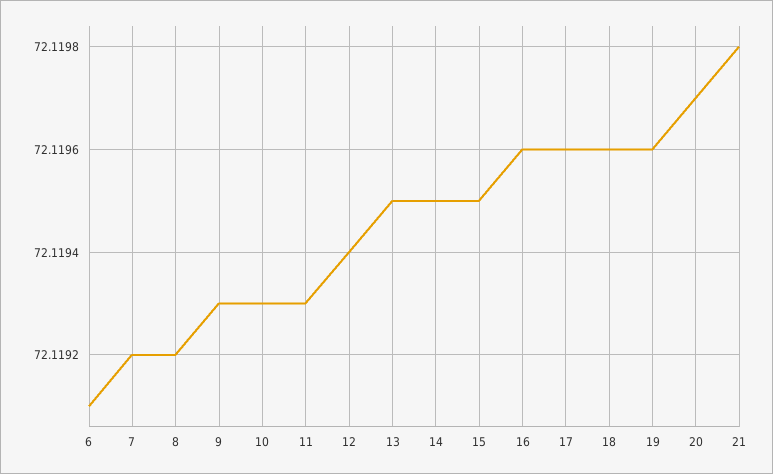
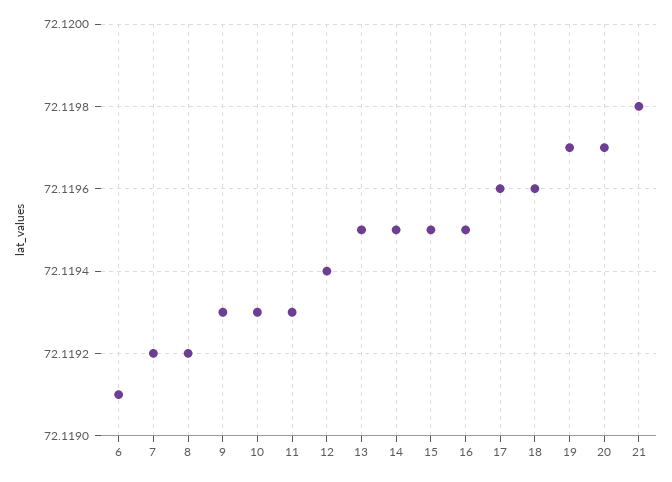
  {
    "6": 72.1191,
    "7": 72.1192,
    "8": 72.1192,
    "9": 72.1193,
    "10": 72.1193,
    "11": 72.1193,
    "12": 72.1194,
    "13": 72.1195,
    "14": 72.1195,
    "15": 72.1195,
-   "16": 72.1196,
+   "16": 72.1195,
    "17": 72.1196,
    "18": 72.1196,
-   "19": 72.1196,
+   "19": 72.1197,
    "20": 72.1197,
    "21": 72.1198
  }

